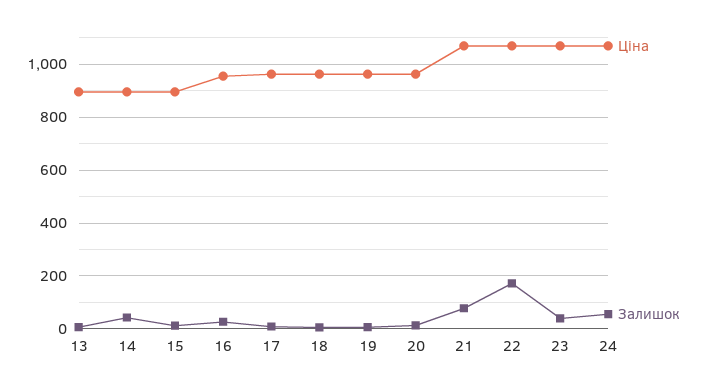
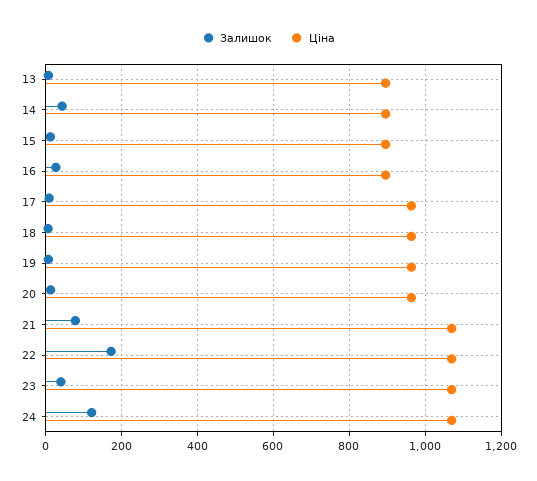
  {
    "Ціна": {
      "13": 900,
      "14": 900,
      "15": 900,
-     "16": 950,
+     "16": 900,
      "17": 960,
      "18": 960,
      "19": 960,
      "20": 960,
      "21": 1060,
      "22": 1060,
      "23": 1060,
      "24": 1060
    },
    "Залишок": {
      "13": 0,
      "14": 40,
      "15": 20,
      "16": 20,
      "17": 0,
      "18": 0,
      "19": 0,
      "20": 20,
      "21": 80,
      "22": 180,
      "23": 40,
-     "24": 50
+     "24": 120
    }
  }

